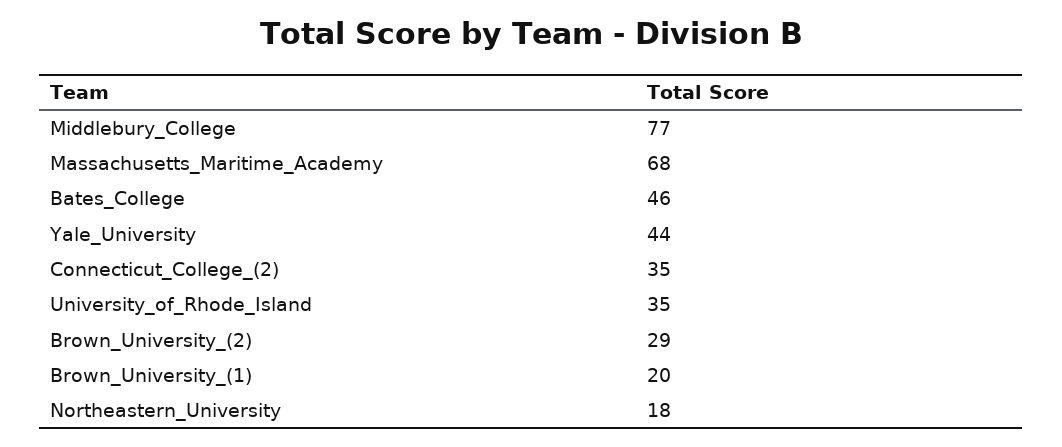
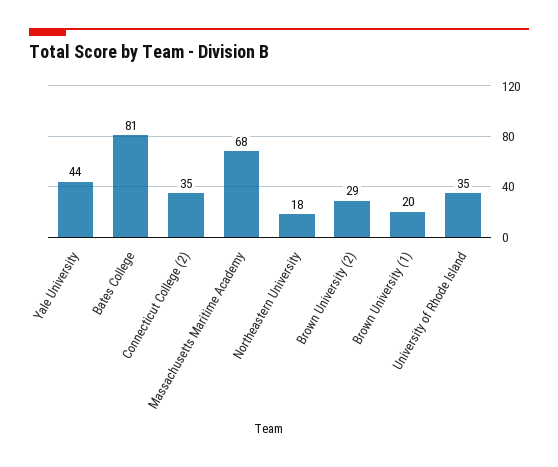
  {
-   "Middlebury_College": 77,
    "Massachusetts_Maritime_Academy": 68,
-   "Bates_College": 46,
+   "Bates_College": 81,
    "Yale_University": 44,
    "Connecticut_College_(2)": 35,
    "University_of_Rhode_Island": 35,
    "Brown_University_(2)": 29,
    "Brown_University_(1)": 20,
    "Northeastern_University": 18
  }

